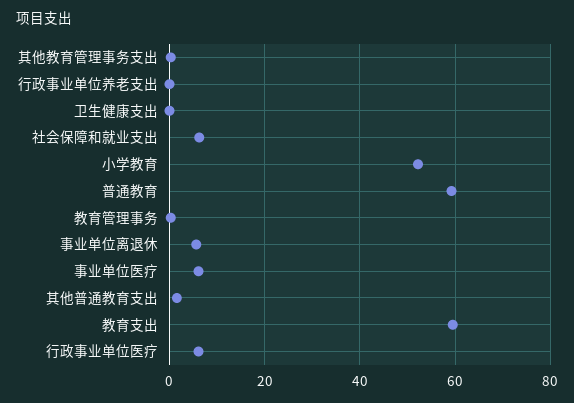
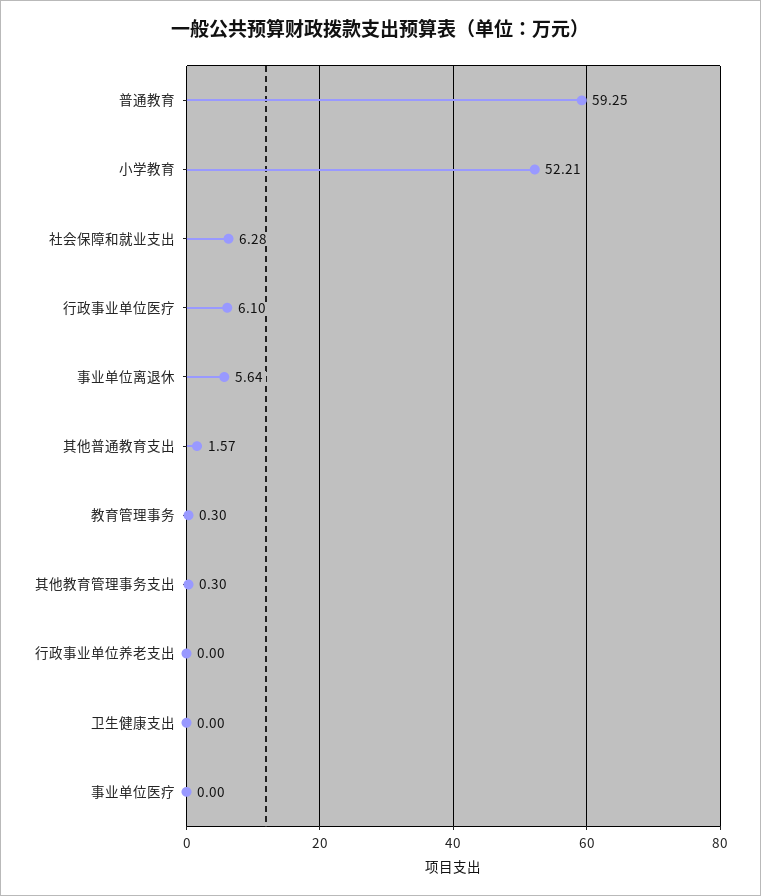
  {
    "其他教育管理事务支出": 0.3,
    "行政事业单位养老支出": 0,
    "卫生健康支出": 0,
    "社会保障和就业支出": 6.28,
    "小学教育": 52.21,
    "普通教育": 59.25,
    "教育管理事务": 0.3,
    "事业单位离退休": 5.64,
-   "事业单位医疗": 6,
+   "事业单位医疗": 0,
    "其他普通教育支出": 1.57,
-   "教育支出": 60,
    "行政事业单位医疗": 6.1
  }

